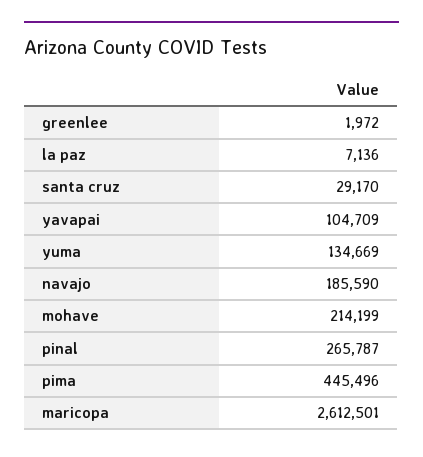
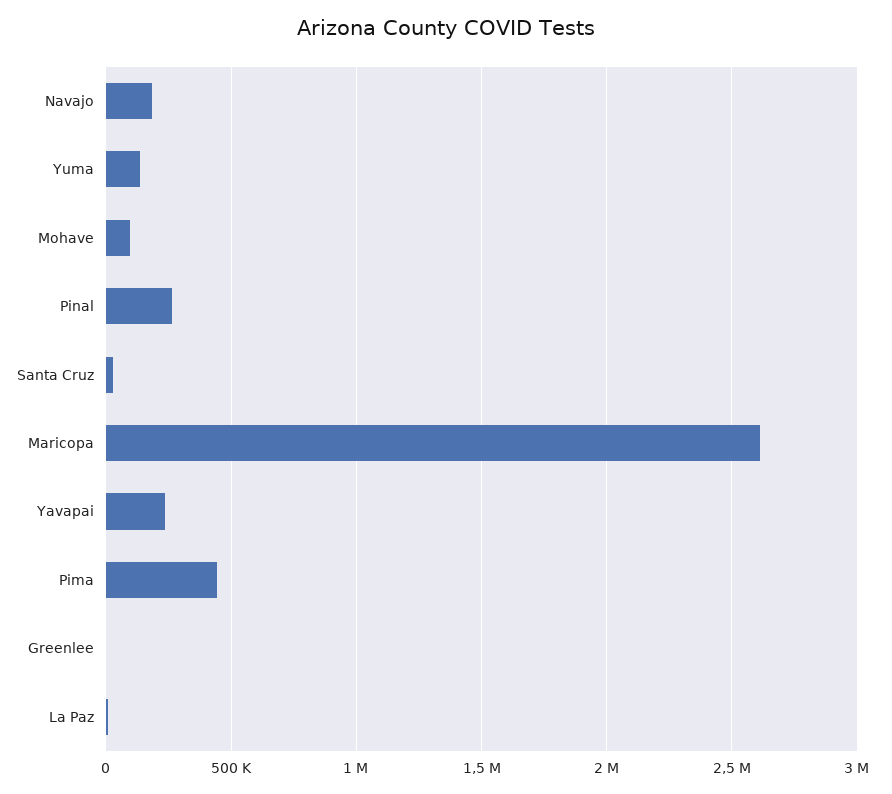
  {
    "greenlee": 1972,
    "la paz": 7136,
    "santa cruz": 29170,
-   "yavapai": 104709,
+   "yavapai": 250000,
    "yuma": 134669,
    "navajo": 185590,
-   "mohave": 214199,
+   "mohave": 100000,
    "pinal": 265787,
    "pima": 445496,
    "maricopa": 2612501
  }

